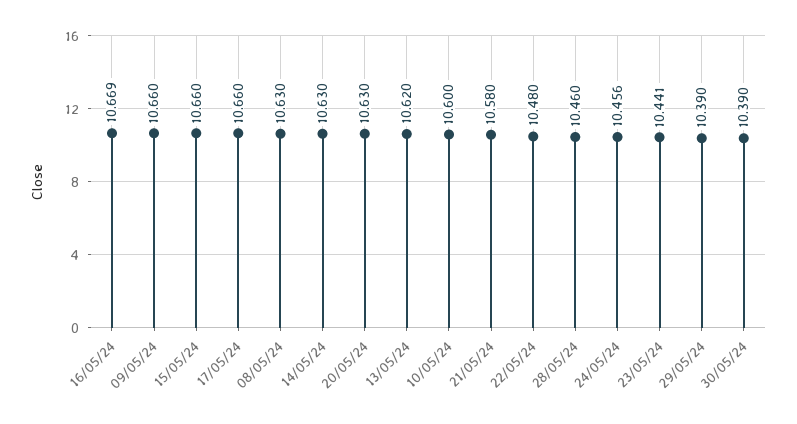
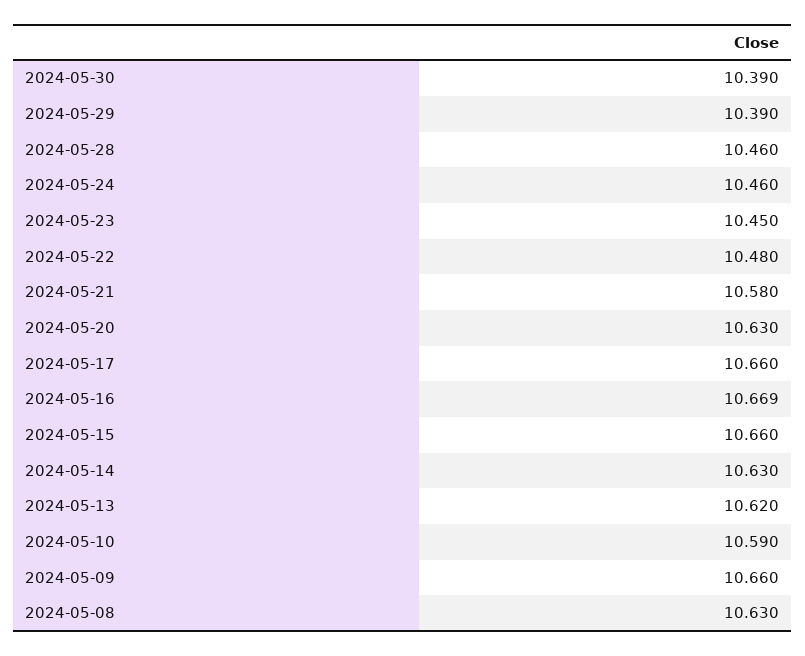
  {
    "16/05/24": 10.669,
    "09/05/24": 10.66,
    "15/05/24": 10.66,
    "17/05/24": 10.66,
    "08/05/24": 10.63,
    "14/05/24": 10.63,
    "20/05/24": 10.63,
    "13/05/24": 10.62,
-   "10/05/24": 10.6,
+   "10/05/24": 10.59,
    "21/05/24": 10.58,
    "22/05/24": 10.48,
    "28/05/24": 10.46,
-   "24/05/24": 10.456,
+   "24/05/24": 10.46,
-   "23/05/24": 10.441,
+   "23/05/24": 10.45,
    "29/05/24": 10.39,
    "30/05/24": 10.39
  }

